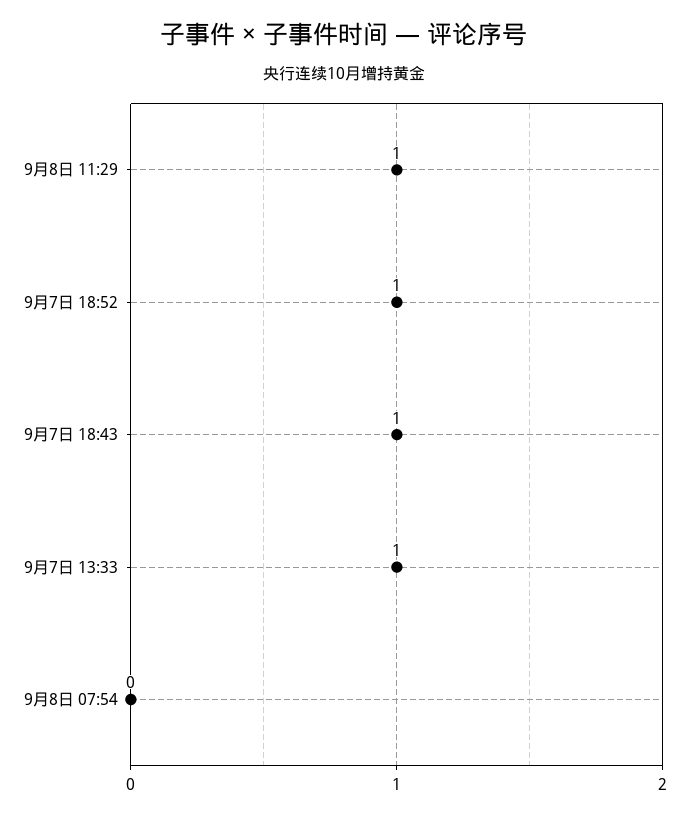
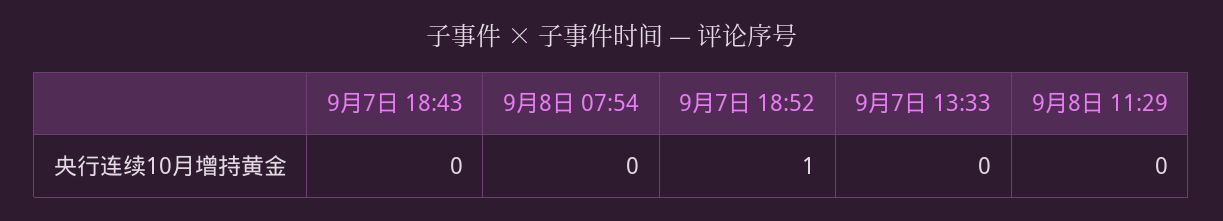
  {
-   "9月8日 11:29": 1,
+   "9月8日 11:29": 0,
    "9月7日 18:52": 1,
-   "9月7日 18:43": 1,
+   "9月7日 18:43": 0,
-   "9月7日 13:33": 1,
+   "9月7日 13:33": 0,
    "9月8日 07:54": 0
  }

